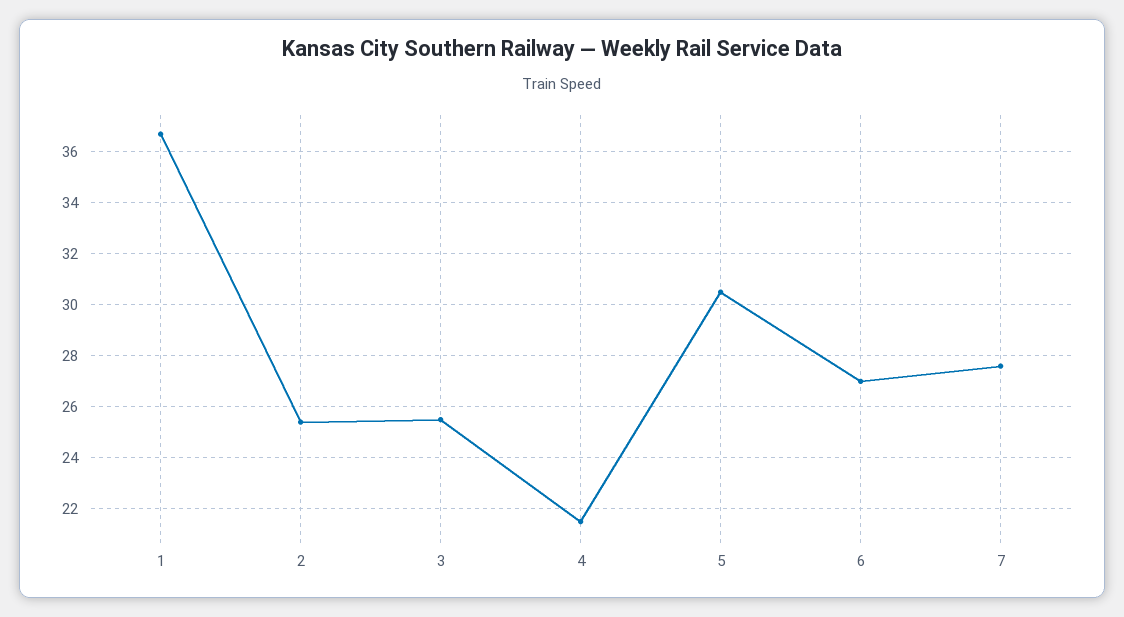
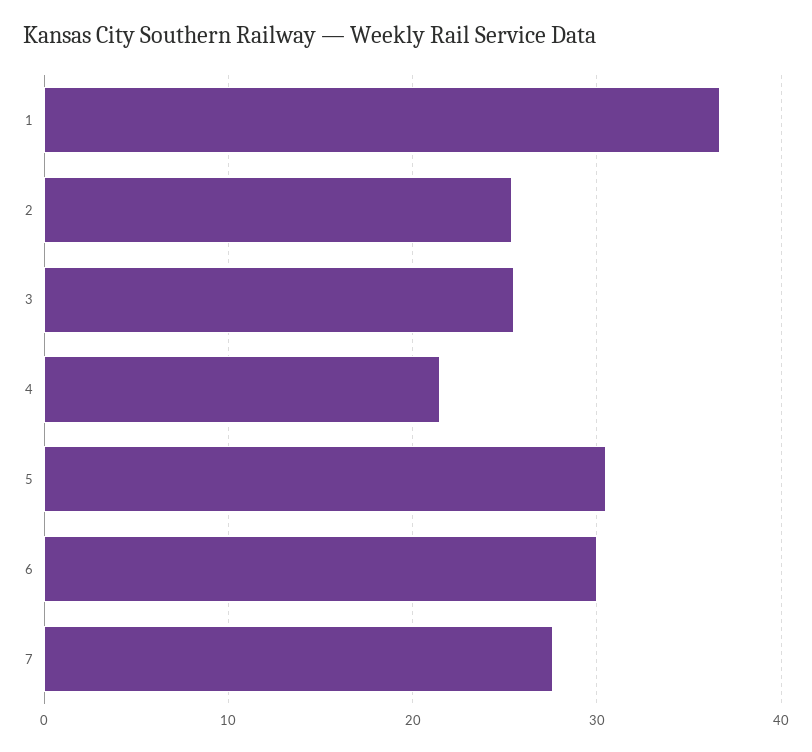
  {
    "1": 36.5,
    "2": 25.5,
    "3": 25.5,
    "4": 21.5,
    "5": 30.5,
-   "6": 27,
+   "6": 30,
    "7": 27.5
  }

